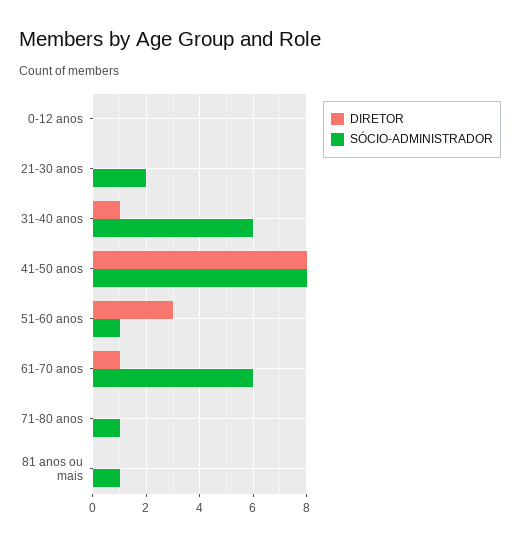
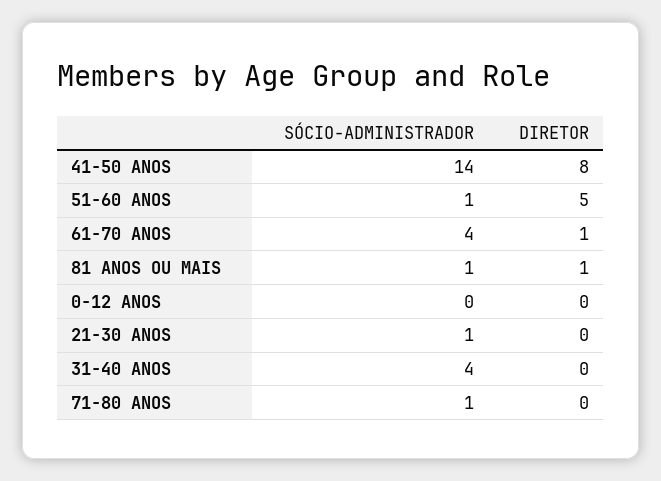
  {
    "DIRETOR": {
      "0-12 anos": 0,
      "21-30 anos": 0,
-     "31-40 anos": 1,
+     "31-40 anos": 0,
      "41-50 anos": 8,
-     "51-60 anos": 3,
+     "51-60 anos": 5,
      "61-70 anos": 1,
      "71-80 anos": 0,
-     "81 anos ou mais": 0
+     "81 anos ou mais": 1
    },
    "SÓCIO-ADMINISTRADOR": {
      "0-12 anos": 0,
-     "21-30 anos": 2,
+     "21-30 anos": 1,
-     "31-40 anos": 6,
+     "31-40 anos": 4,
-     "41-50 anos": 8,
+     "41-50 anos": 14,
      "51-60 anos": 1,
-     "61-70 anos": 6,
+     "61-70 anos": 4,
      "71-80 anos": 1,
      "81 anos ou mais": 1
    }
  }

